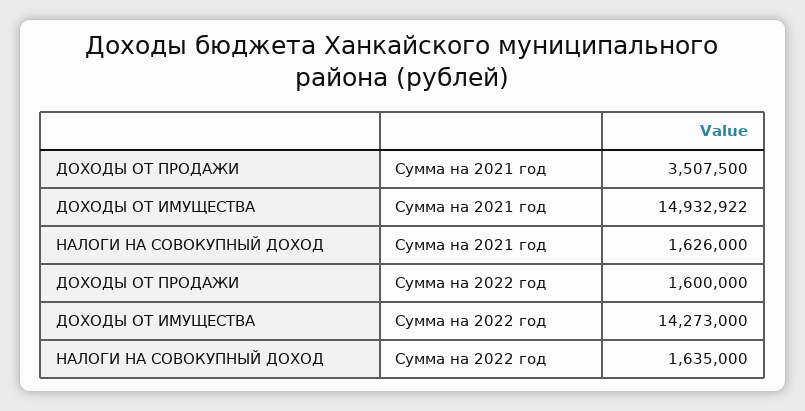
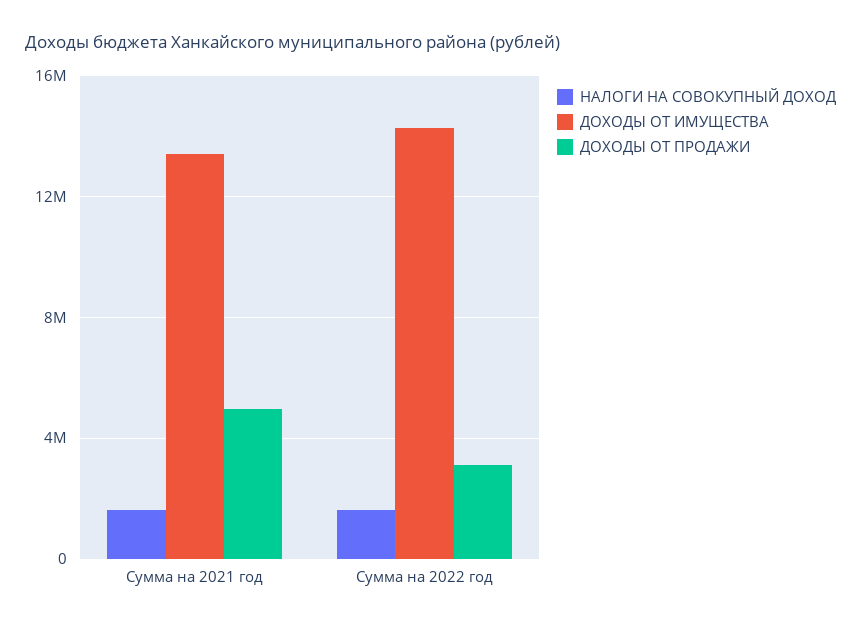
  {
    "ДОХОДЫ ОТ ПРОДАЖИ": {
-     "Сумма на 2021 год": 3507500,
+     "Сумма на 2021 год": 5000000,
-     "Сумма на 2022 год": 1600000
+     "Сумма на 2022 год": 3000000
    },
    "ДОХОДЫ ОТ ИМУЩЕСТВА": {
-     "Сумма на 2021 год": 14932922,
+     "Сумма на 2021 год": 13500000,
      "Сумма на 2022 год": 14273000
    },
    "НАЛОГИ НА СОВОКУПНЫЙ ДОХОД": {
      "Сумма на 2021 год": 1626000,
      "Сумма на 2022 год": 1635000
    }
  }

